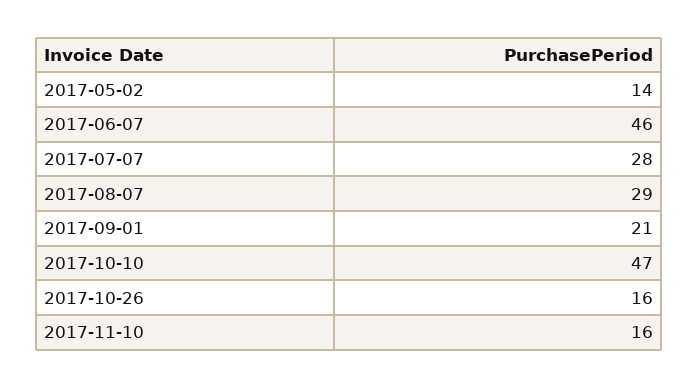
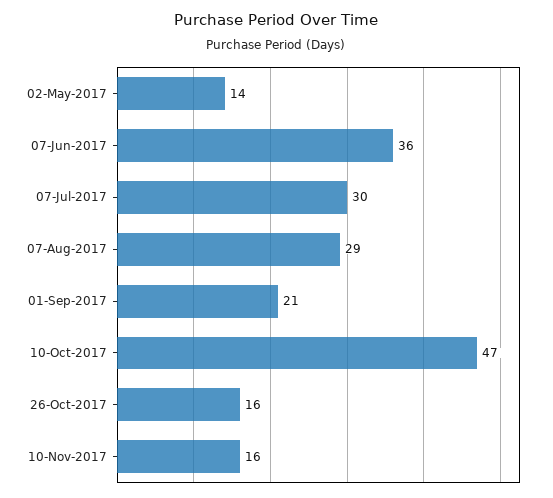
  {
    "2017-05-02": 14,
-   "2017-06-07": 46,
+   "2017-06-07": 36,
-   "2017-07-07": 28,
+   "2017-07-07": 30,
    "2017-08-07": 29,
    "2017-09-01": 21,
    "2017-10-10": 47,
    "2017-10-26": 16,
    "2017-11-10": 16
  }

